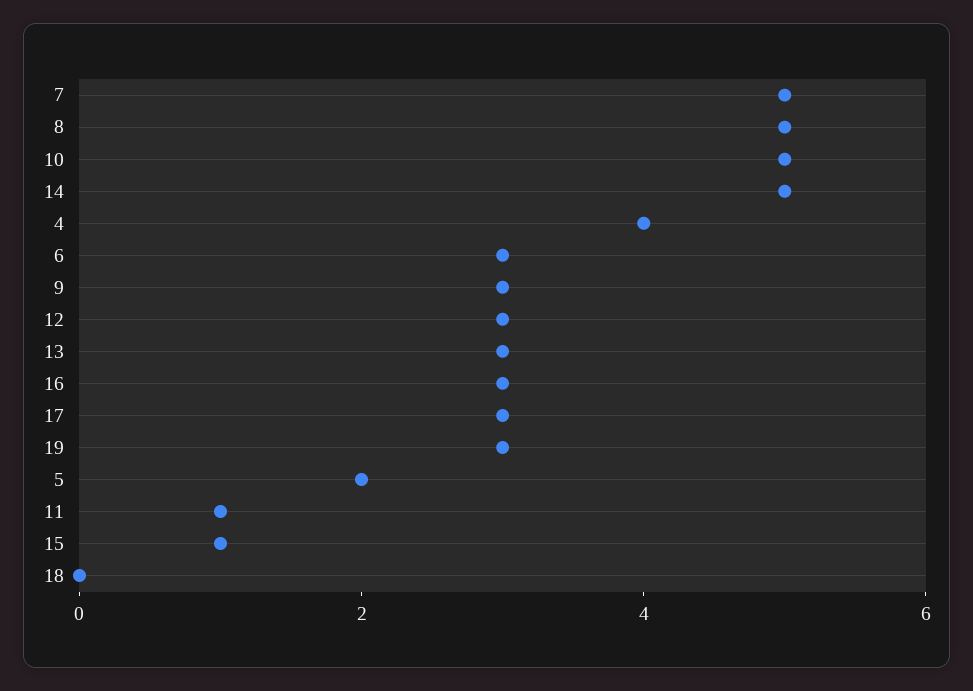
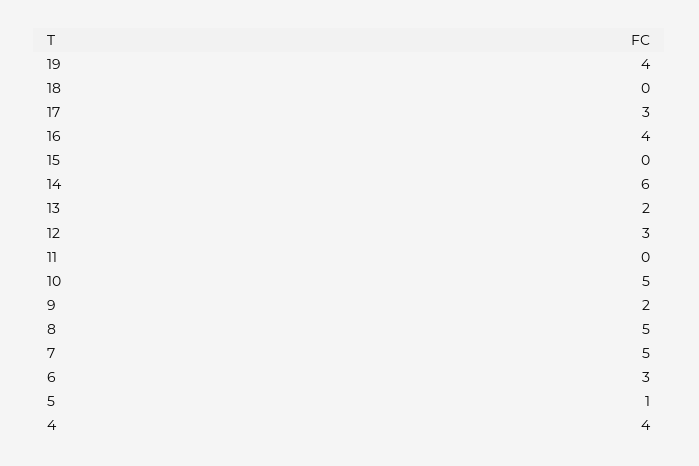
  {
    "7": 5,
    "8": 5,
    "10": 5,
-   "14": 5,
+   "14": 6,
    "4": 4,
    "6": 3,
-   "9": 3,
+   "9": 2,
    "12": 3,
-   "13": 3,
+   "13": 2,
-   "16": 3,
+   "16": 4,
    "17": 3,
-   "19": 3,
+   "19": 4,
-   "5": 2,
+   "5": 1,
-   "11": 1,
+   "11": 0,
-   "15": 1,
+   "15": 0,
    "18": 0
  }

